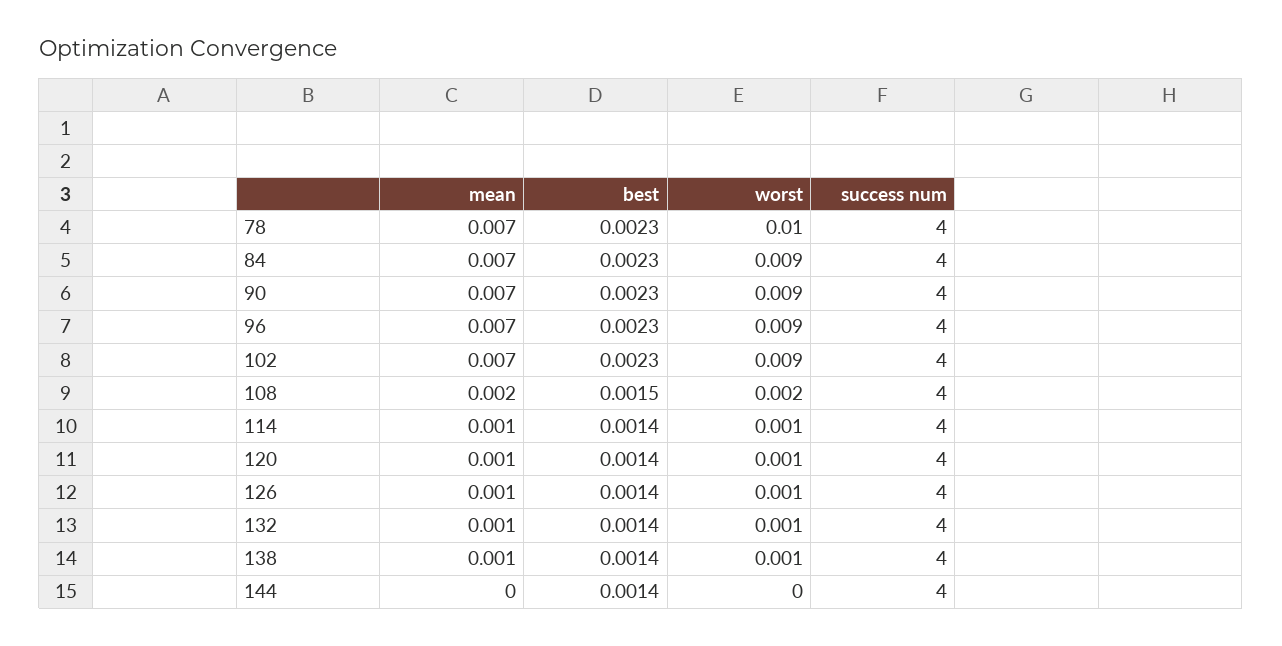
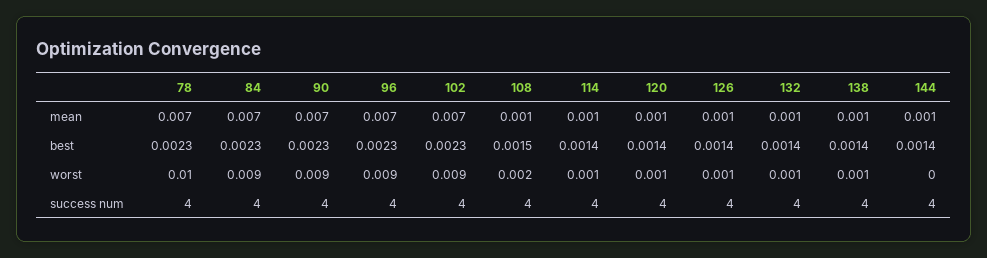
  {
    "mean": {
      "78": 0.007,
      "84": 0.007,
      "90": 0.007,
      "96": 0.007,
      "102": 0.007,
-     "108": 0.002,
+     "108": 0.001,
      "114": 0.001,
      "120": 0.001,
      "126": 0.001,
      "132": 0.001,
      "138": 0.001,
-     "144": 0
+     "144": 0.001
    },
    "best": {
      "78": 0.0023,
      "84": 0.0023,
      "90": 0.0023,
      "96": 0.0023,
      "102": 0.0023,
      "108": 0.0015,
      "114": 0.0014,
      "120": 0.0014,
      "126": 0.0014,
      "132": 0.0014,
      "138": 0.0014,
      "144": 0.0014
    },
    "worst": {
      "78": 0.01,
      "84": 0.009,
      "90": 0.009,
      "96": 0.009,
      "102": 0.009,
      "108": 0.002,
      "114": 0.001,
      "120": 0.001,
      "126": 0.001,
      "132": 0.001,
      "138": 0.001,
      "144": 0
    },
    "success num": {
      "78": 4,
      "84": 4,
      "90": 4,
      "96": 4,
      "102": 4,
      "108": 4,
      "114": 4,
      "120": 4,
      "126": 4,
      "132": 4,
      "138": 4,
      "144": 4
    }
  }

